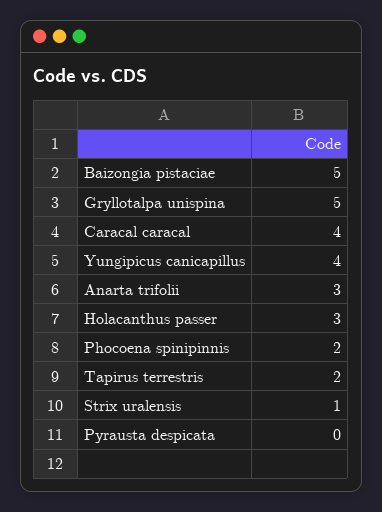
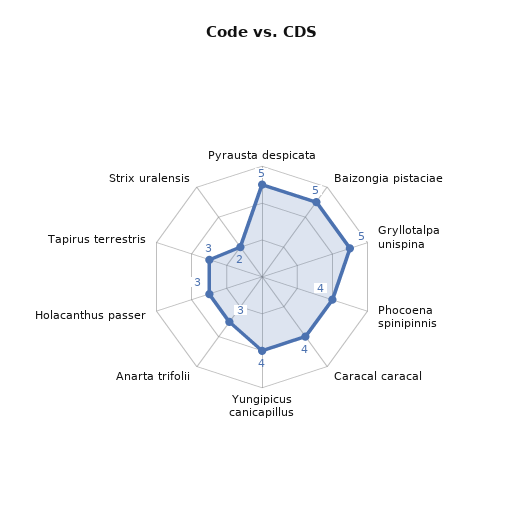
  {
    "Baizongia pistaciae": 5,
    "Gryllotalpa unispina": 5,
    "Caracal caracal": 4,
    "Yungipicus canicapillus": 4,
    "Anarta trifolii": 3,
    "Holacanthus passer": 3,
-   "Phocoena spinipinnis": 2,
+   "Phocoena spinipinnis": 4,
-   "Tapirus terrestris": 2,
+   "Tapirus terrestris": 3,
-   "Strix uralensis": 1,
+   "Strix uralensis": 2,
-   "Pyrausta despicata": 0
+   "Pyrausta despicata": 5
  }

